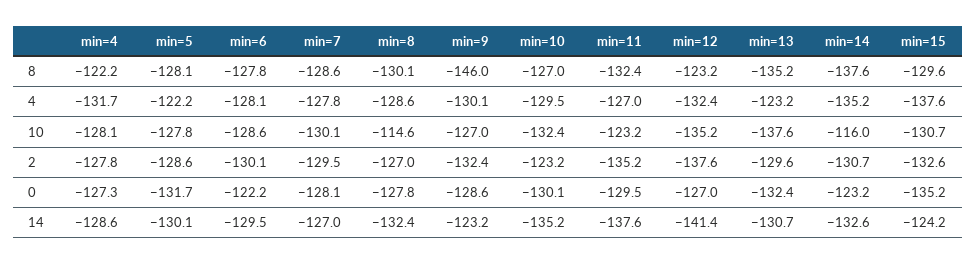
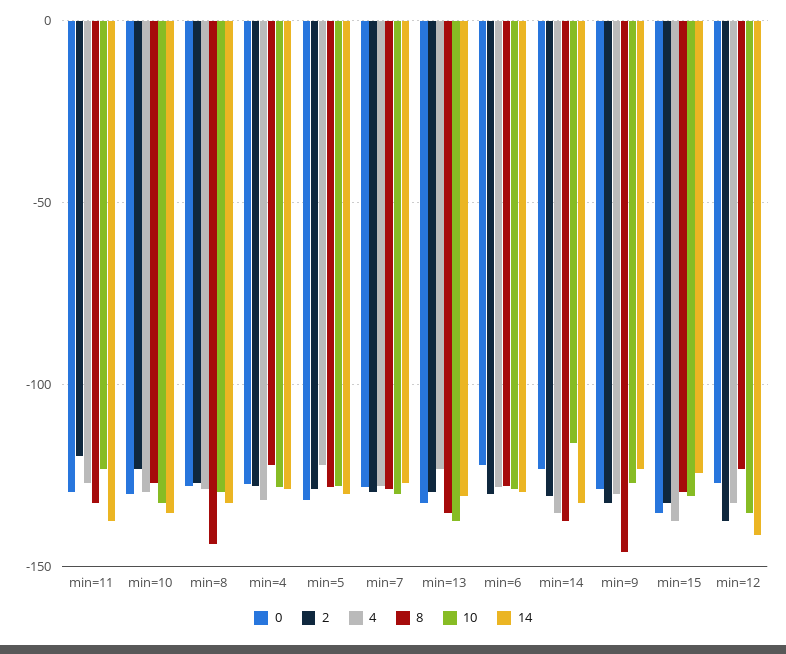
  {
    "8": {
      "min=4": -122.2,
      "min=5": -128.1,
      "min=6": -127.8,
      "min=7": -128.6,
-     "min=8": -130.1,
+     "min=8": -145,
      "min=9": -146,
      "min=10": -127,
      "min=11": -132.4,
      "min=12": -123.2,
      "min=13": -135.2,
      "min=14": -137.6,
      "min=15": -129.6
    },
    "4": {
      "min=4": -131.7,
      "min=5": -122.2,
      "min=6": -128.1,
      "min=7": -127.8,
      "min=8": -128.6,
      "min=9": -130.1,
      "min=10": -129.5,
      "min=11": -127,
      "min=12": -132.4,
      "min=13": -123.2,
      "min=14": -135.2,
      "min=15": -137.6
    },
    "10": {
      "min=4": -128.1,
      "min=5": -127.8,
      "min=6": -128.6,
      "min=7": -130.1,
-     "min=8": -114.6,
+     "min=8": -130,
      "min=9": -127,
      "min=10": -132.4,
      "min=11": -123.2,
      "min=12": -135.2,
      "min=13": -137.6,
      "min=14": -116,
      "min=15": -130.7
    },
    "2": {
      "min=4": -127.8,
      "min=5": -128.6,
      "min=6": -130.1,
      "min=7": -129.5,
      "min=8": -127,
      "min=9": -132.4,
      "min=10": -123.2,
-     "min=11": -135.2,
+     "min=11": -120,
      "min=12": -137.6,
      "min=13": -129.6,
      "min=14": -130.7,
      "min=15": -132.6
    },
    "0": {
      "min=4": -127.3,
      "min=5": -131.7,
      "min=6": -122.2,
      "min=7": -128.1,
      "min=8": -127.8,
      "min=9": -128.6,
      "min=10": -130.1,
      "min=11": -129.5,
      "min=12": -127,
      "min=13": -132.4,
      "min=14": -123.2,
      "min=15": -135.2
    },
    "14": {
      "min=4": -128.6,
      "min=5": -130.1,
      "min=6": -129.5,
      "min=7": -127,
      "min=8": -132.4,
      "min=9": -123.2,
      "min=10": -135.2,
      "min=11": -137.6,
      "min=12": -141.4,
      "min=13": -130.7,
      "min=14": -132.6,
      "min=15": -124.2
    }
  }

